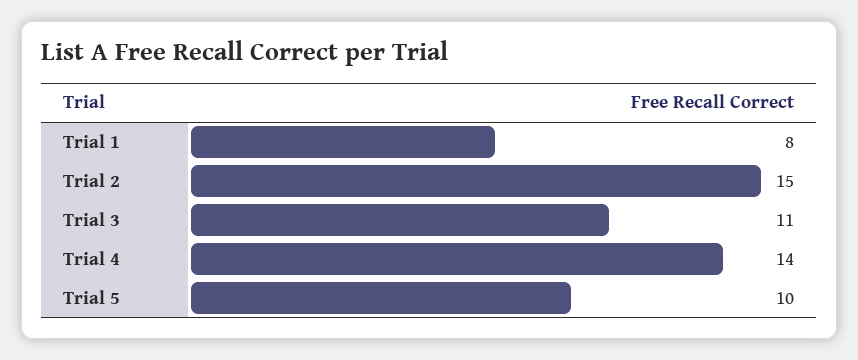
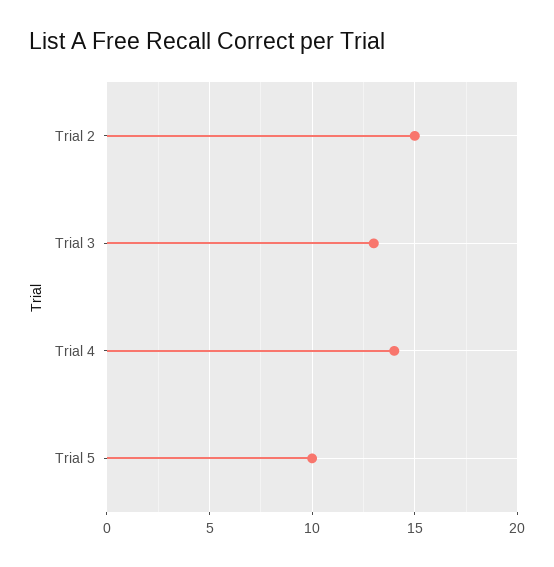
  {
-   "Trial 1": 8,
    "Trial 2": 15,
-   "Trial 3": 11,
+   "Trial 3": 13,
    "Trial 4": 14,
    "Trial 5": 10
  }

